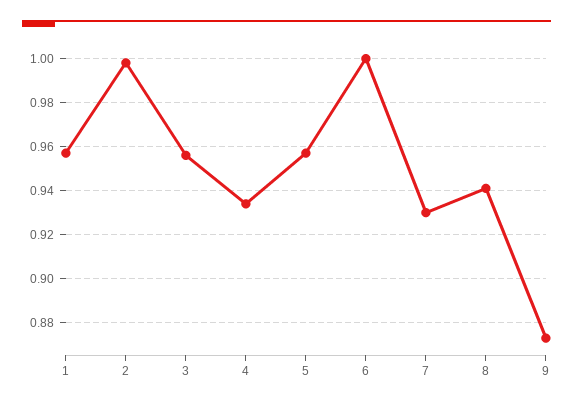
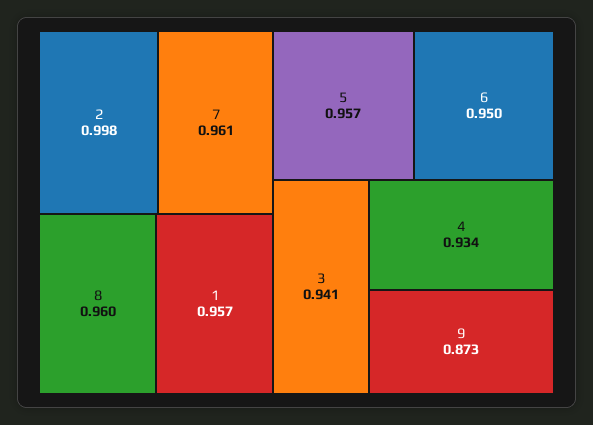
  {
    "1": 0.957,
    "2": 0.998,
-   "3": 0.955,
+   "3": 0.941,
    "4": 0.934,
    "5": 0.957,
-   "6": 1,
+   "6": 0.95,
-   "7": 0.93,
+   "7": 0.961,
-   "8": 0.94,
+   "8": 0.96,
    "9": 0.873
  }

